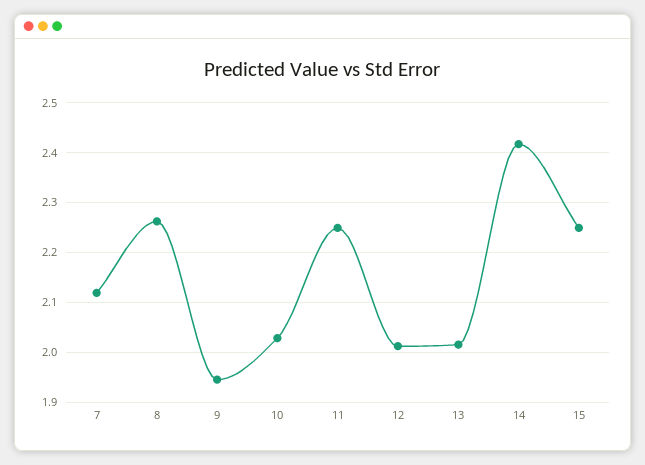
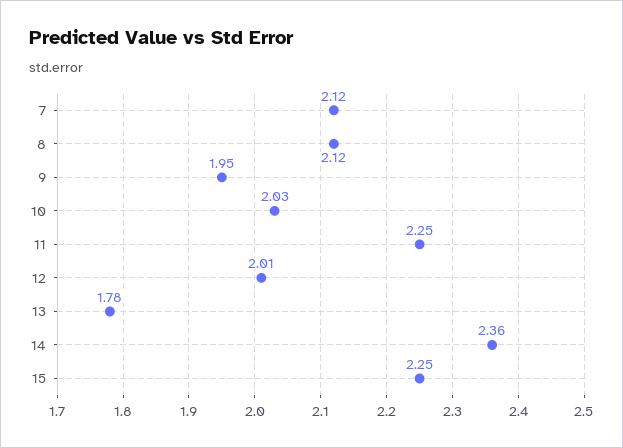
  {
    "7": 2.12,
-   "8": 2.26,
+   "8": 2.12,
    "9": 1.95,
    "10": 2.03,
    "11": 2.25,
    "12": 2.01,
-   "13": 2.02,
+   "13": 1.78,
-   "14": 2.42,
+   "14": 2.36,
    "15": 2.25
  }

